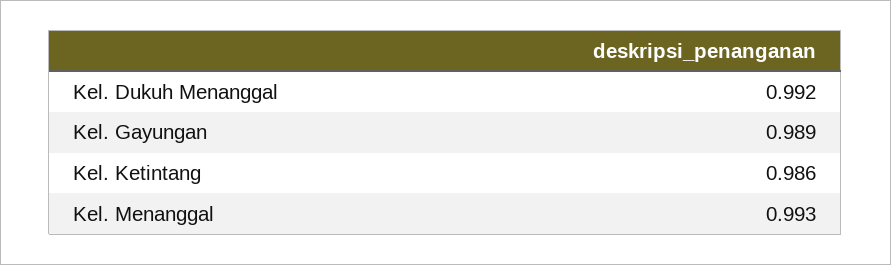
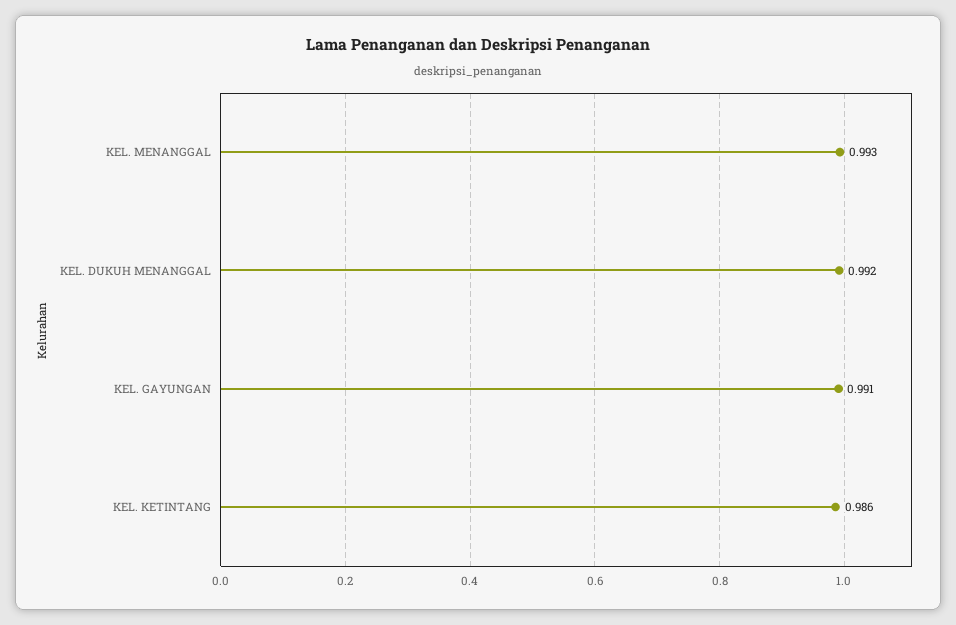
  {
    "Kel. Dukuh Menanggal": 0.992,
-   "Kel. Gayungan": 0.989,
+   "Kel. Gayungan": 0.991,
    "Kel. Ketintang": 0.986,
    "Kel. Menanggal": 0.993
  }

